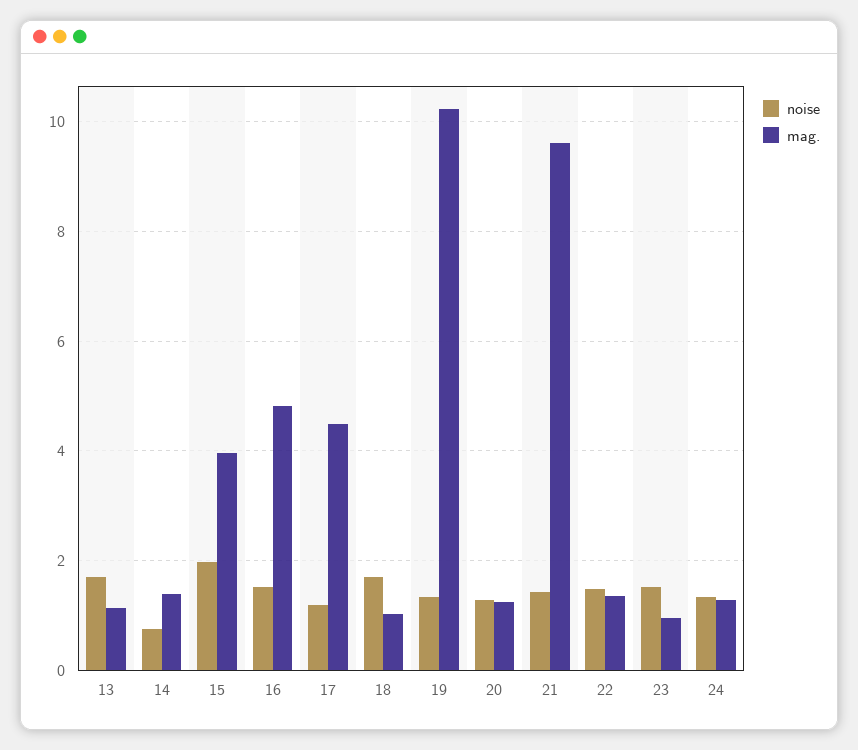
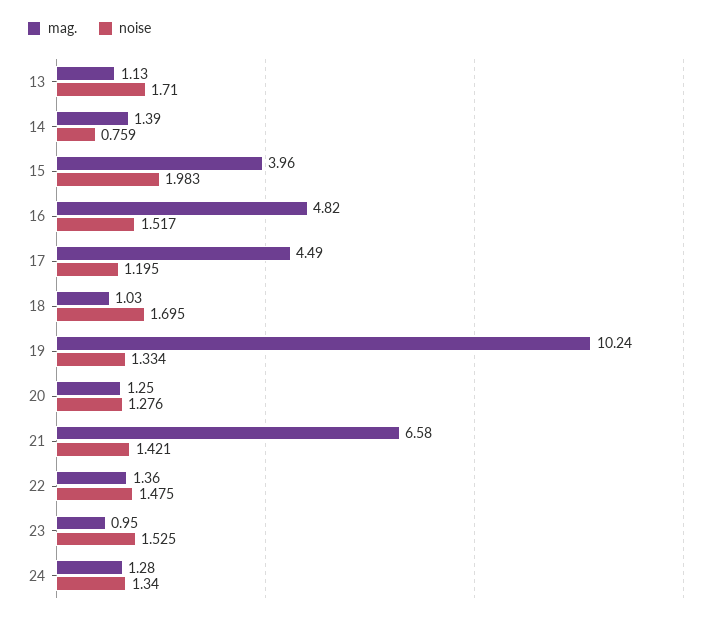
  {
    "noise": {
      "13": 1.71,
      "14": 0.759,
      "15": 1.983,
      "16": 1.517,
      "17": 1.195,
      "18": 1.695,
      "19": 1.334,
      "20": 1.276,
      "21": 1.421,
      "22": 1.475,
      "23": 1.525,
      "24": 1.34
    },
    "mag.": {
      "13": 1.13,
      "14": 1.39,
      "15": 3.96,
      "16": 4.82,
      "17": 4.49,
      "18": 1.03,
      "19": 10.24,
      "20": 1.25,
-     "21": 9.6,
+     "21": 6.58,
      "22": 1.36,
      "23": 0.95,
      "24": 1.28
    }
  }

